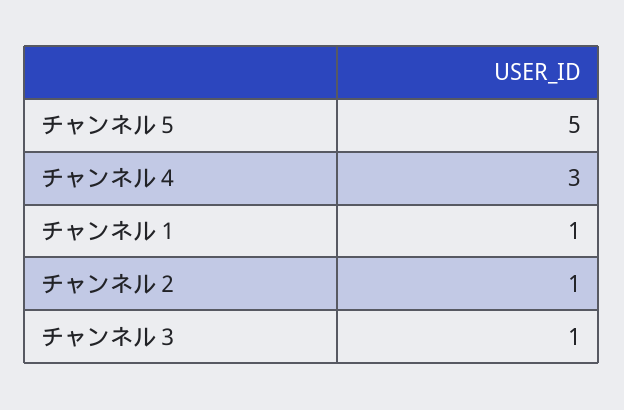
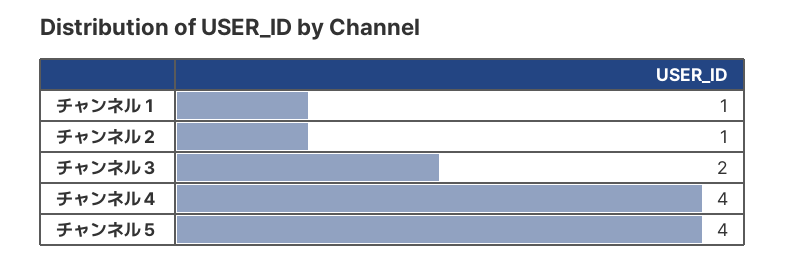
  {
-   "チャンネル５": 5,
+   "チャンネル５": 4,
-   "チャンネル４": 3,
+   "チャンネル４": 4,
    "チャンネル１": 1,
    "チャンネル２": 1,
-   "チャンネル３": 1
+   "チャンネル３": 2
  }

